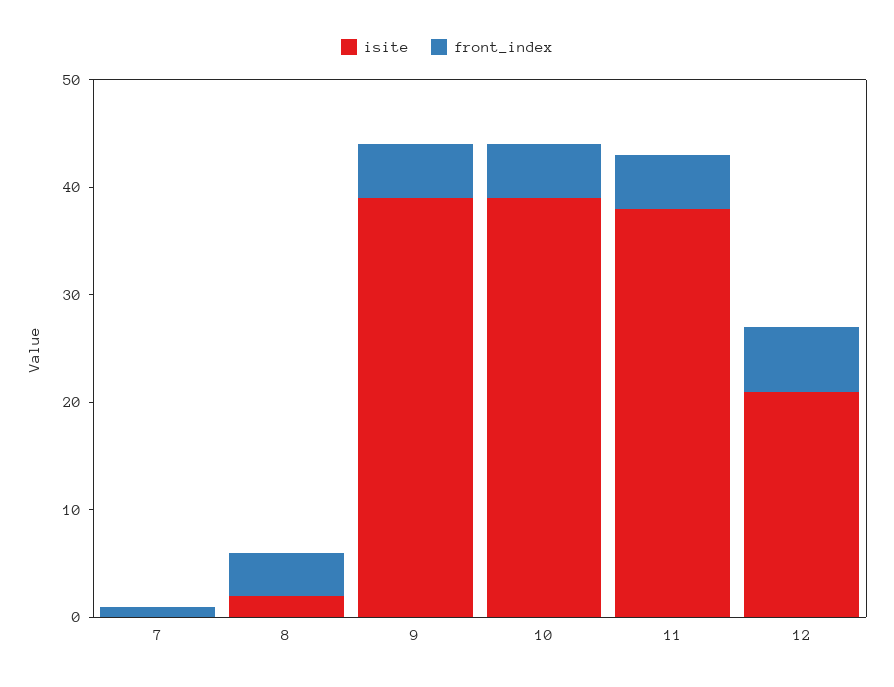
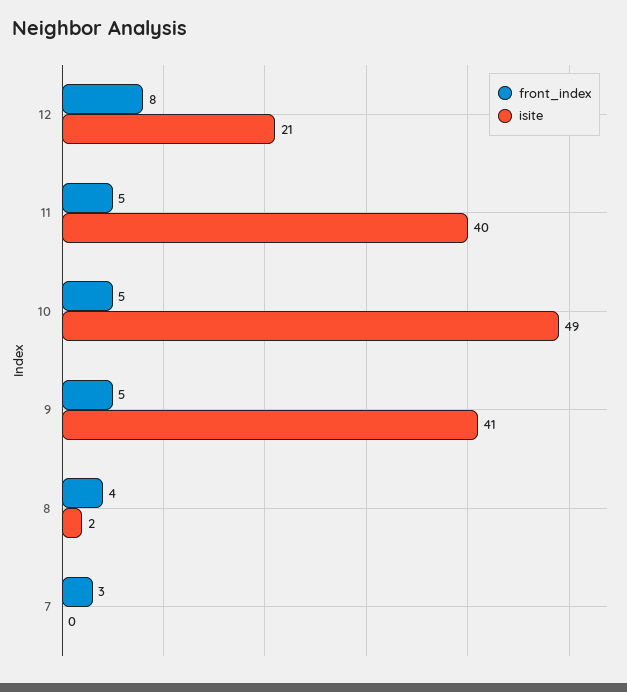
  {
    "isite": {
      "7": 0,
      "8": 2,
-     "9": 39,
+     "9": 41,
-     "10": 39,
+     "10": 49,
-     "11": 38,
+     "11": 40,
      "12": 21
    },
    "front_index": {
-     "7": 1,
+     "7": 3,
      "8": 4,
      "9": 5,
      "10": 5,
      "11": 5,
-     "12": 6
+     "12": 8
    }
  }

